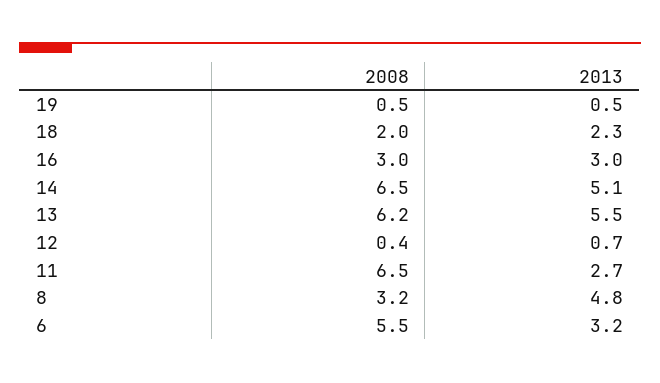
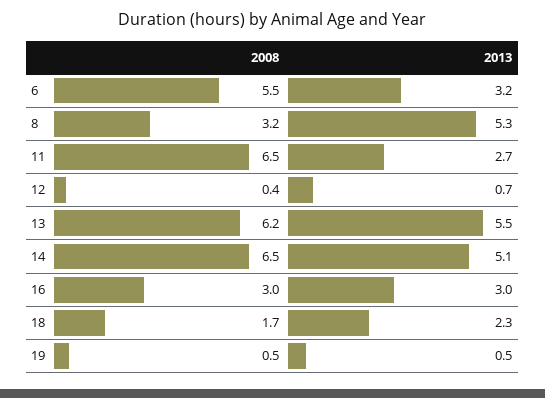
  {
    "2008": {
      "19": 0.5,
-     "18": 2,
+     "18": 1.7,
      "16": 3,
      "14": 6.5,
      "13": 6.2,
      "12": 0.4,
      "11": 6.5,
      "8": 3.2,
      "6": 5.5
    },
    "2013": {
      "19": 0.5,
      "18": 2.3,
      "16": 3,
      "14": 5.1,
      "13": 5.5,
      "12": 0.7,
      "11": 2.7,
-     "8": 4.8,
+     "8": 5.3,
      "6": 3.2
    }
  }

